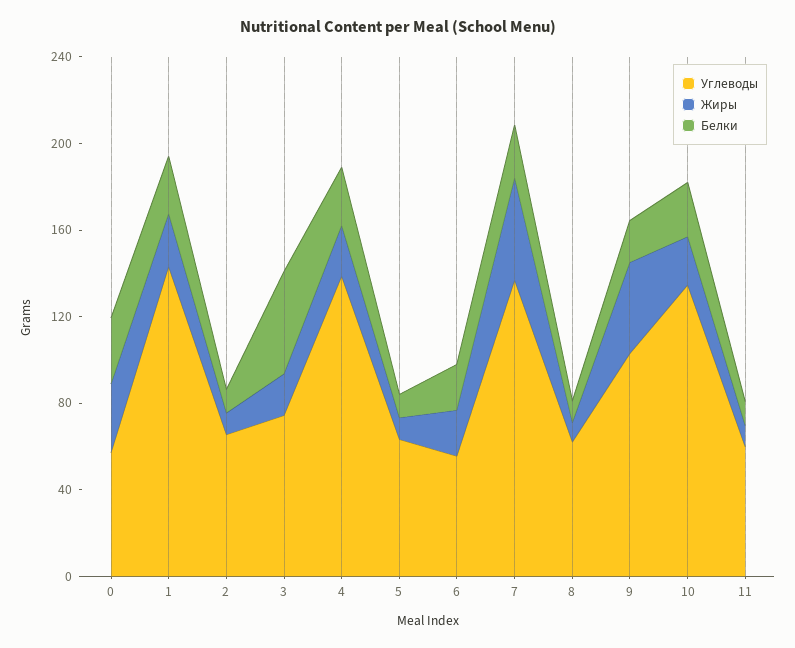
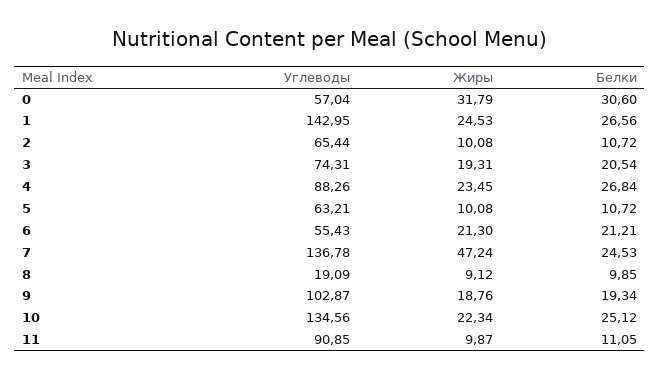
  {
    "Углеводы": {
      "0": 57.04,
      "1": 142.95,
      "2": 65.44,
      "3": 74.31,
-     "4": 140,
+     "4": 88.26,
      "5": 63.21,
      "6": 55.43,
      "7": 136.78,
-     "8": 60,
+     "8": 19.09,
      "9": 102.87,
      "10": 134.56,
-     "11": 60
+     "11": 90.85
    },
    "Жиры": {
      "0": 31.79,
      "1": 24.53,
      "2": 10.08,
      "3": 19.31,
      "4": 23.45,
      "5": 10.08,
      "6": 21.3,
      "7": 47.24,
      "8": 9.12,
-     "9": 40,
+     "9": 18.76,
      "10": 22.34,
      "11": 9.87
    },
    "Белки": {
      "0": 30.6,
      "1": 26.56,
      "2": 10.72,
-     "3": 50,
+     "3": 20.54,
      "4": 26.84,
      "5": 10.72,
      "6": 21.21,
      "7": 24.53,
      "8": 9.85,
      "9": 19.34,
      "10": 25.12,
      "11": 11.05
    }
  }

